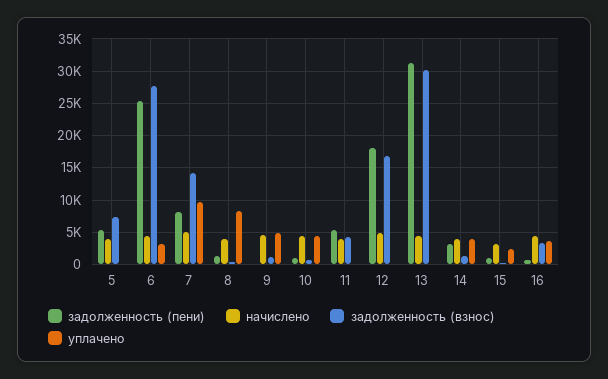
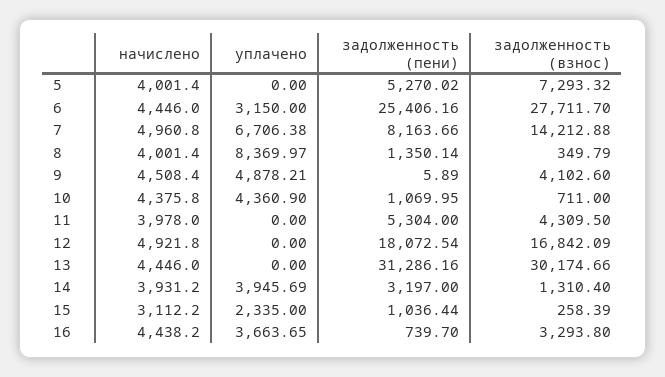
  {
    "задолженность (пени)": {
      "5": 5270.02,
      "6": 25406.16,
      "7": 8163.66,
      "8": 1350.14,
      "9": 5.89,
      "10": 1069.95,
      "11": 5304,
      "12": 18072.54,
      "13": 31286.16,
      "14": 3197,
      "15": 1036.44,
      "16": 739.7
    },
    "начислено": {
      "5": 4001.4,
      "6": 4446,
      "7": 4960.8,
      "8": 4001.4,
      "9": 4508.4,
      "10": 4375.8,
      "11": 3978,
      "12": 4921.8,
      "13": 4446,
      "14": 3931.2,
      "15": 3112.2,
      "16": 4438.2
    },
    "задолженность (взнос)": {
      "5": 7293.32,
      "6": 27711.7,
      "7": 14212.88,
      "8": 349.79,
-     "9": 1000,
+     "9": 4102.6,
      "10": 711,
      "11": 4309.5,
      "12": 16842.09,
      "13": 30174.66,
      "14": 1310.4,
      "15": 258.39,
      "16": 3293.8
    },
    "уплачено": {
      "5": 0,
      "6": 3150,
-     "7": 10000,
+     "7": 6706.38,
      "8": 8369.97,
      "9": 4878.21,
      "10": 4360.9,
      "11": 0,
      "12": 0,
      "13": 0,
      "14": 3945.69,
      "15": 2335,
      "16": 3663.65
    }
  }

